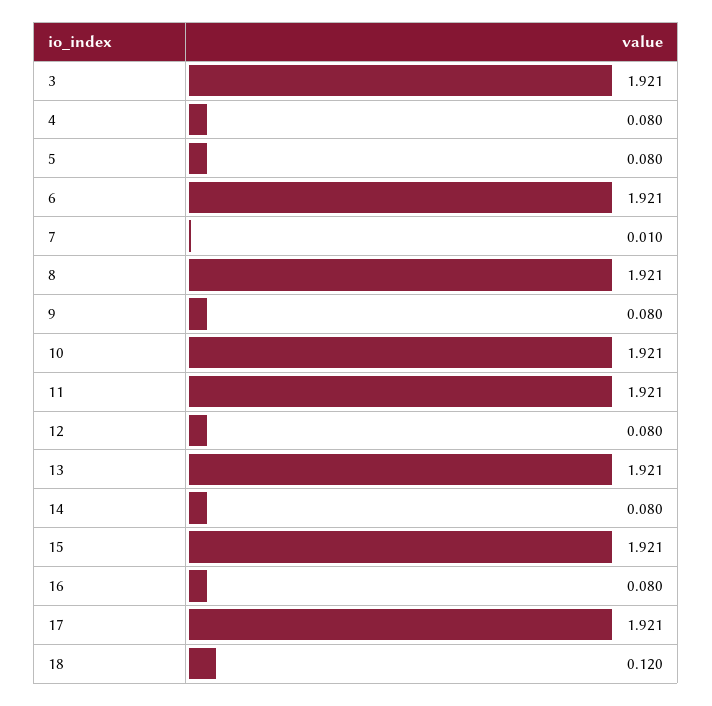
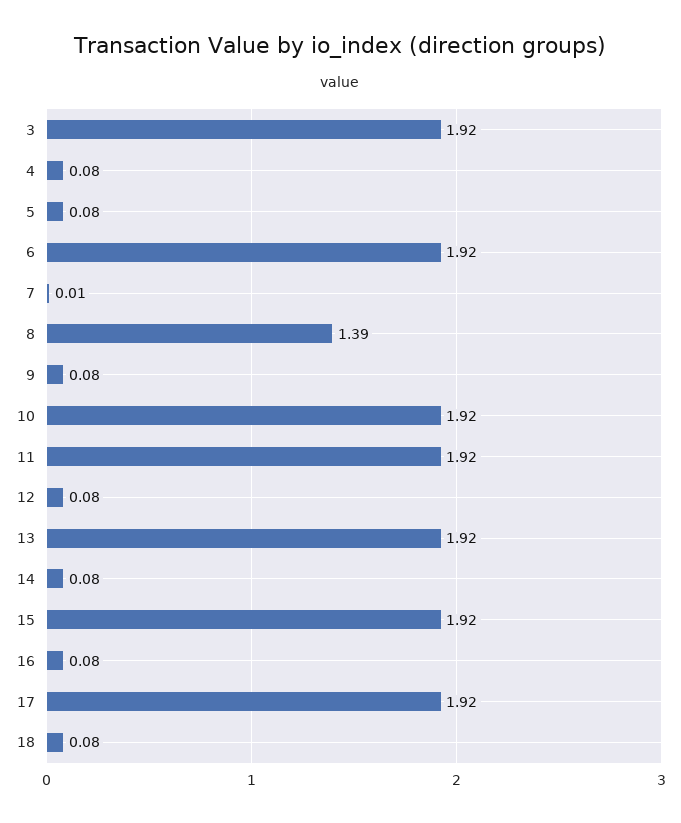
  {
    "3": 1.921,
    "4": 0.08,
    "5": 0.08,
    "6": 1.921,
    "7": 0.01,
-   "8": 1.921,
+   "8": 1.39,
    "9": 0.08,
    "10": 1.921,
    "11": 1.921,
    "12": 0.08,
    "13": 1.921,
    "14": 0.08,
    "15": 1.921,
    "16": 0.08,
    "17": 1.921,
-   "18": 0.12
+   "18": 0.08
  }

